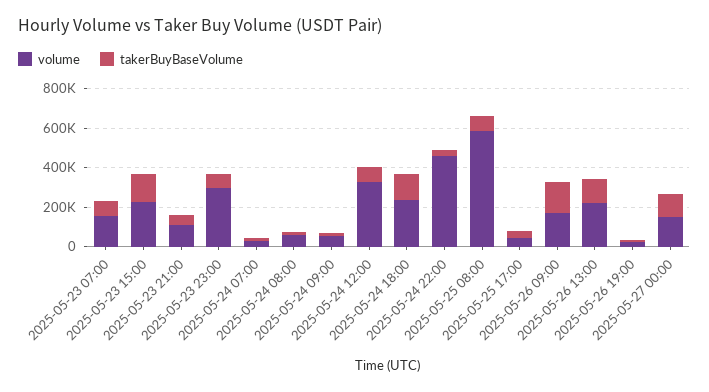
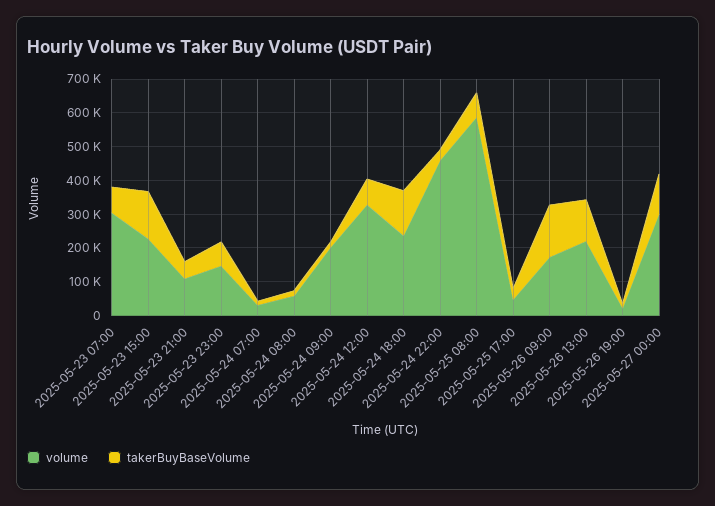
  {
    "volume": {
-     "2025-05-23 07:00": 150000,
+     "2025-05-23 07:00": 300000,
      "2025-05-23 15:00": 225000,
      "2025-05-23 21:00": 100000,
-     "2025-05-23 23:00": 300000,
+     "2025-05-23 23:00": 150000,
      "2025-05-24 07:00": 25000,
      "2025-05-24 08:00": 50000,
-     "2025-05-24 09:00": 50000,
+     "2025-05-24 09:00": 200000,
      "2025-05-24 12:00": 325000,
      "2025-05-24 18:00": 225000,
      "2025-05-24 22:00": 450000,
      "2025-05-25 08:00": 575000,
      "2025-05-25 17:00": 50000,
      "2025-05-26 09:00": 175000,
      "2025-05-26 13:00": 225000,
      "2025-05-26 19:00": 25000,
-     "2025-05-27 00:00": 150000
+     "2025-05-27 00:00": 300000
    },
    "takerBuyBaseVolume": {
      "2025-05-23 07:00": 75000,
      "2025-05-23 15:00": 150000,
      "2025-05-23 21:00": 50000,
      "2025-05-23 23:00": 75000,
      "2025-05-24 07:00": 0,
      "2025-05-24 08:00": 25000,
      "2025-05-24 09:00": 25000,
      "2025-05-24 12:00": 75000,
      "2025-05-24 18:00": 125000,
      "2025-05-24 22:00": 25000,
      "2025-05-25 08:00": 75000,
      "2025-05-25 17:00": 25000,
      "2025-05-26 09:00": 150000,
      "2025-05-26 13:00": 125000,
      "2025-05-26 19:00": 25000,
      "2025-05-27 00:00": 125000
    }
  }

